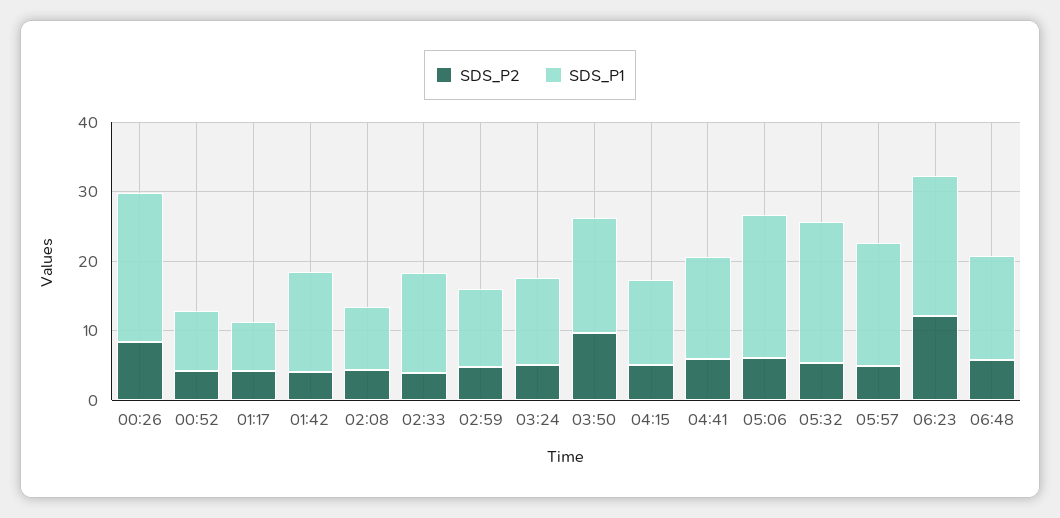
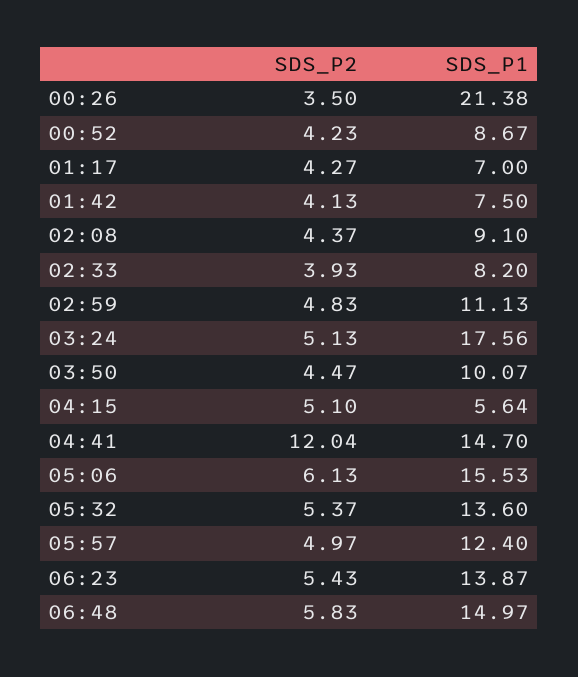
  {
    "SDS_P2": {
-     "00:26": 8,
+     "00:26": 3.5,
      "00:52": 4.23,
      "01:17": 4.27,
      "01:42": 4.13,
      "02:08": 4.37,
      "02:33": 3.93,
      "02:59": 4.83,
      "03:24": 5.13,
-     "03:50": 10,
+     "03:50": 4.47,
      "04:15": 5.1,
-     "04:41": 6,
+     "04:41": 12.04,
      "05:06": 6.13,
      "05:32": 5.37,
      "05:57": 4.97,
-     "06:23": 12,
+     "06:23": 5.43,
      "06:48": 5.83
    },
    "SDS_P1": {
      "00:26": 21.38,
      "00:52": 8.67,
      "01:17": 7,
-     "01:42": 14,
+     "01:42": 7.5,
      "02:08": 9.1,
-     "02:33": 14,
+     "02:33": 8.2,
      "02:59": 11.13,
-     "03:24": 12,
+     "03:24": 17.56,
-     "03:50": 16,
+     "03:50": 10.07,
-     "04:15": 12,
+     "04:15": 5.64,
      "04:41": 14.7,
-     "05:06": 20,
+     "05:06": 15.53,
-     "05:32": 20,
+     "05:32": 13.6,
-     "05:57": 18,
+     "05:57": 12.4,
-     "06:23": 20,
+     "06:23": 13.87,
      "06:48": 14.97
    }
  }

